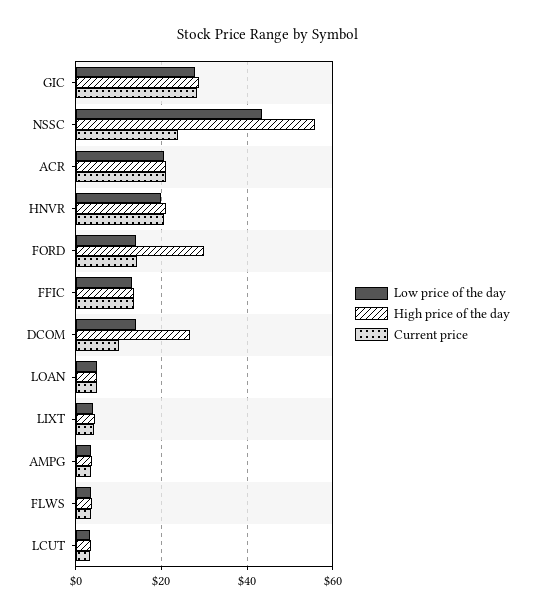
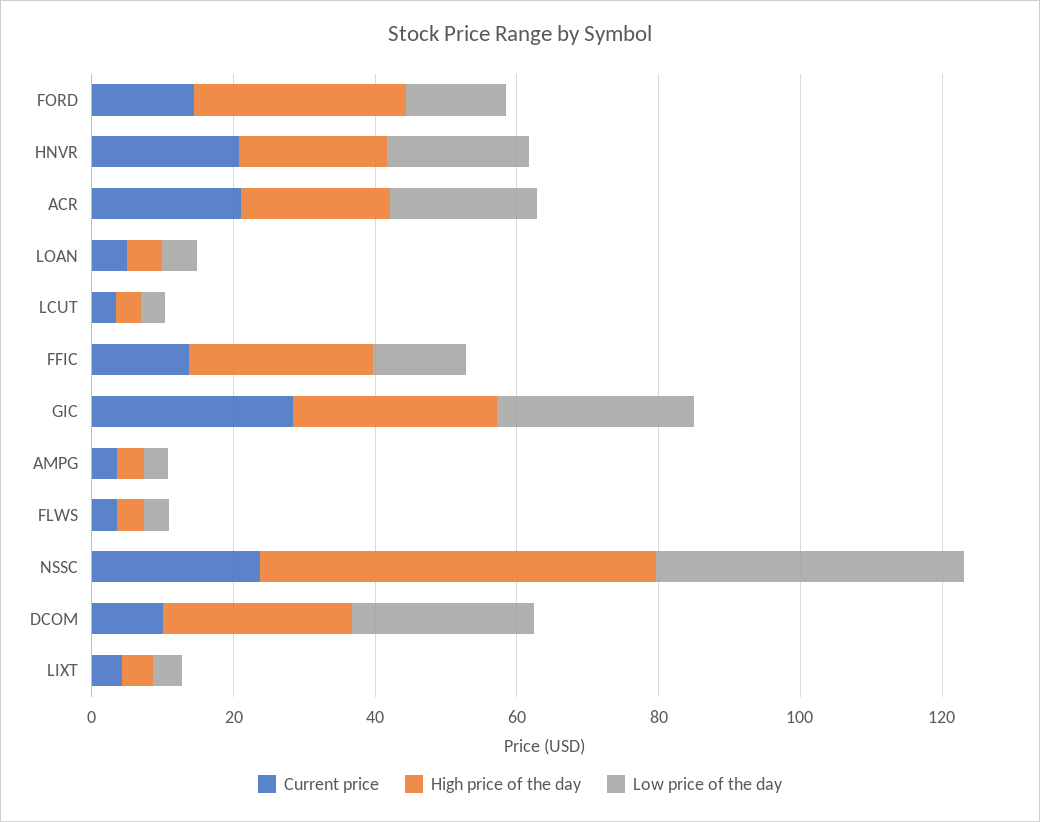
  {
    "Low price of the day": {
      "GIC": 28,
      "NSSC": 44,
      "ACR": 20,
      "HNVR": 20,
      "FORD": 14,
      "FFIC": 14,
-     "DCOM": 14,
+     "DCOM": 25,
      "LOAN": 4,
      "LIXT": 4,
      "AMPG": 4,
      "FLWS": 4,
      "LCUT": 4
    },
    "High price of the day": {
      "GIC": 28,
      "NSSC": 56,
      "ACR": 22,
      "HNVR": 22,
      "FORD": 30,
-     "FFIC": 14,
+     "FFIC": 25,
      "DCOM": 26,
      "LOAN": 6,
      "LIXT": 4,
      "AMPG": 4,
      "FLWS": 4,
      "LCUT": 4
    },
    "Current price": {
      "GIC": 28,
      "NSSC": 24,
      "ACR": 22,
      "HNVR": 20,
      "FORD": 14,
      "FFIC": 14,
      "DCOM": 10,
      "LOAN": 4,
      "LIXT": 4,
      "AMPG": 4,
      "FLWS": 4,
      "LCUT": 4
    }
  }

